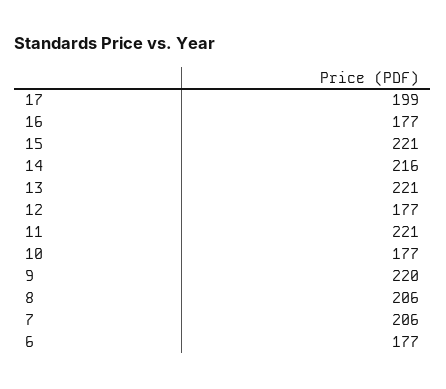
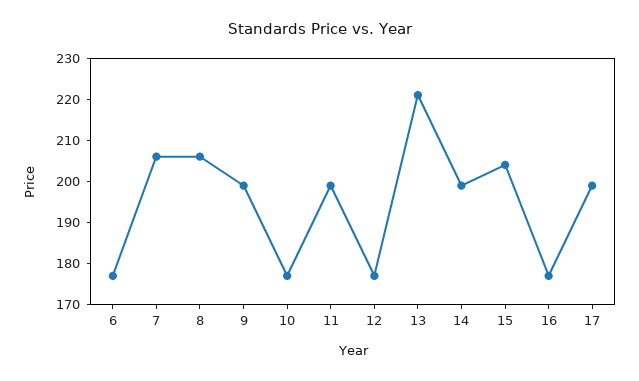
  {
    "17": 199,
    "16": 177,
-   "15": 221,
+   "15": 205,
-   "14": 216,
+   "14": 200,
    "13": 221,
    "12": 177,
-   "11": 221,
+   "11": 200,
    "10": 177,
-   "9": 220,
+   "9": 200,
    "8": 206,
    "7": 206,
    "6": 177
  }

